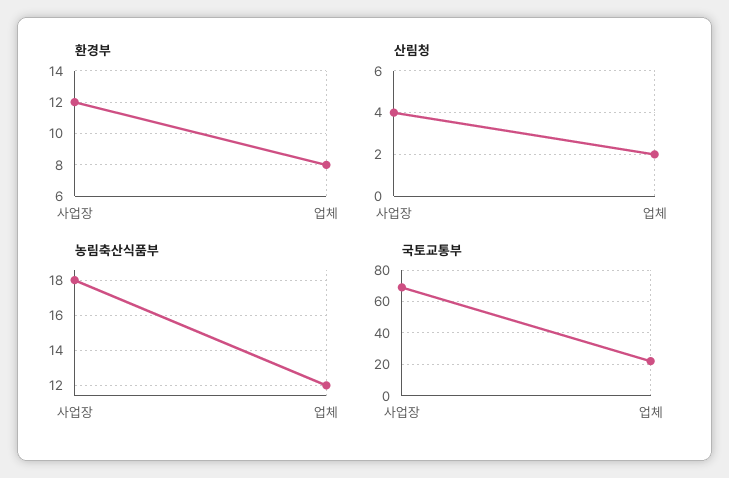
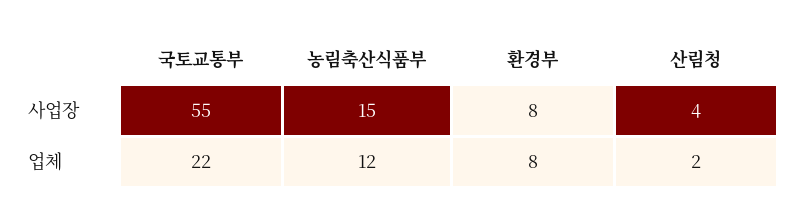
  {
    "환경부": {
-     "사업장": 12,
+     "사업장": 8,
      "업체": 8
    },
    "산림청": {
      "사업장": 4,
      "업체": 2
    },
    "농림축산식품부": {
-     "사업장": 18,
+     "사업장": 15,
      "업체": 12
    },
    "국토교통부": {
-     "사업장": 70,
+     "사업장": 55,
      "업체": 22
    }
  }

